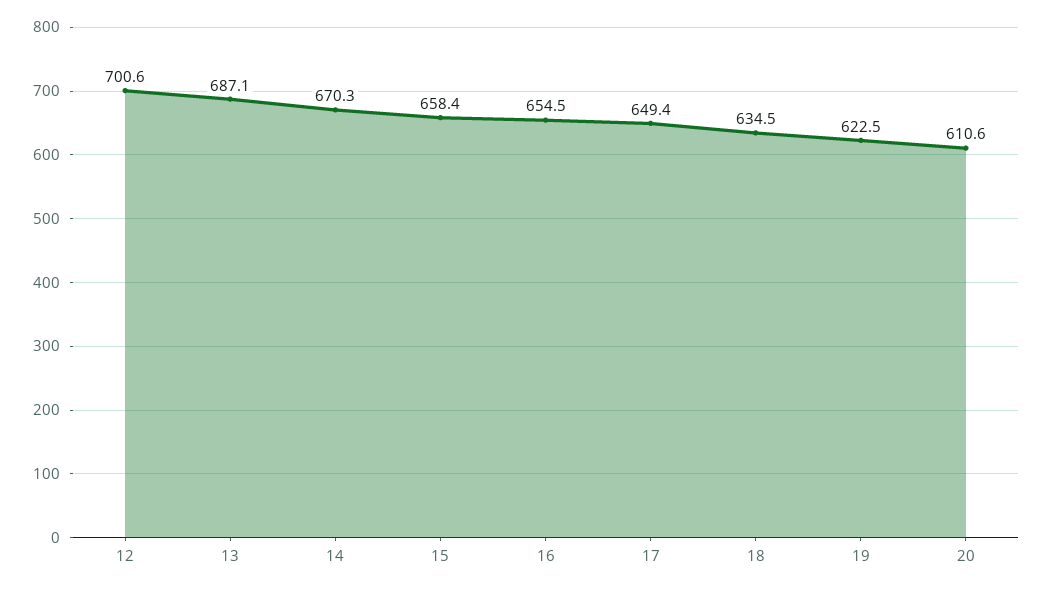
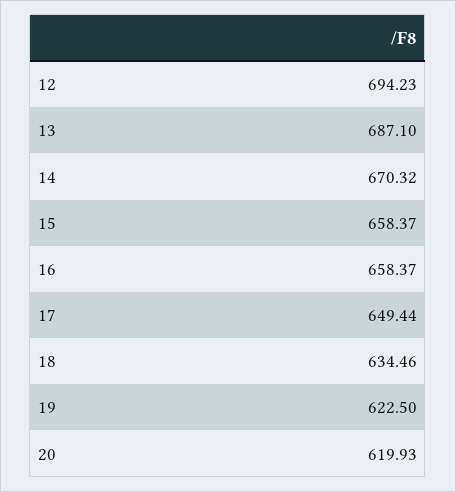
  {
-   "12": 700.6,
+   "12": 694.23,
    "13": 687.1,
    "14": 670.32,
    "15": 658.37,
-   "16": 654.5,
+   "16": 658.37,
    "17": 649.44,
    "18": 634.46,
    "19": 622.5,
-   "20": 610.6
+   "20": 619.93
  }

